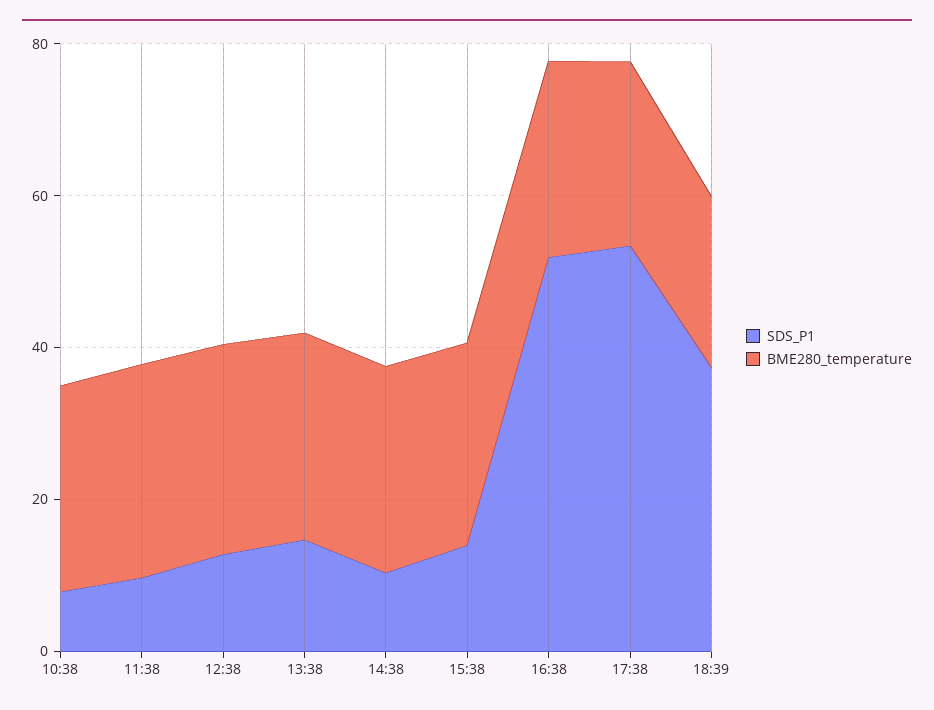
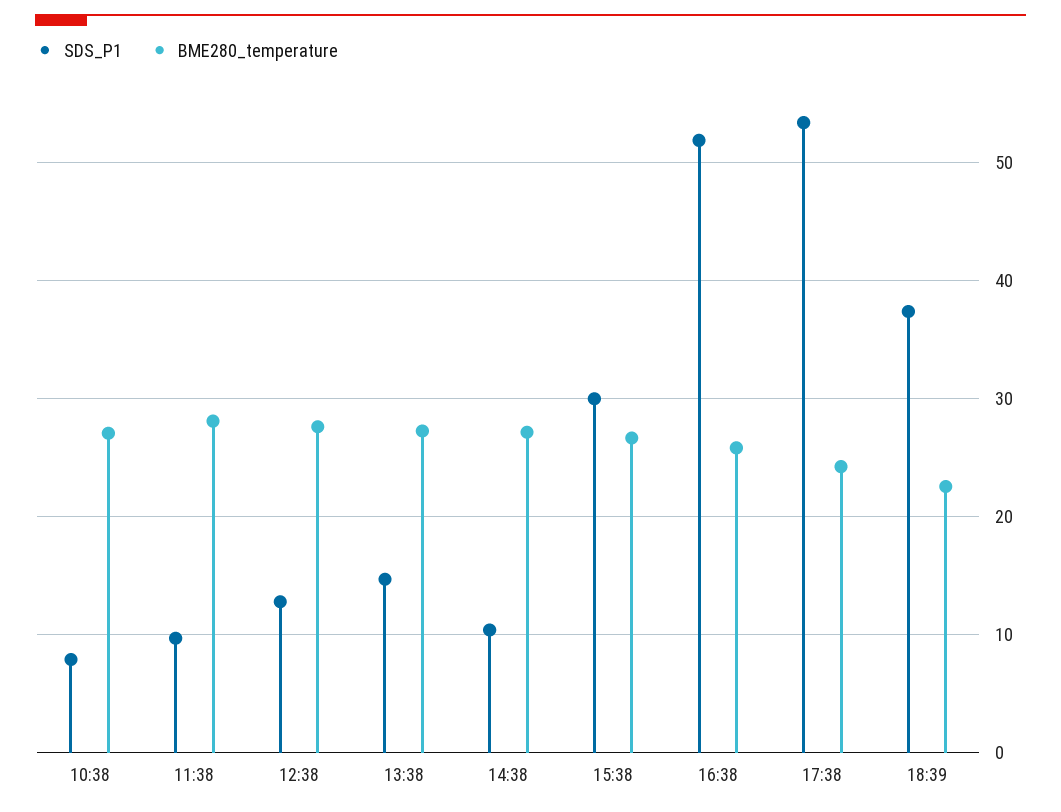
  {
    "SDS_P1": {
      "10:38": 8,
      "11:38": 10,
      "12:38": 13,
      "13:38": 15,
      "14:38": 10,
-     "15:38": 15,
+     "15:38": 30,
      "16:38": 52,
      "17:38": 53,
      "18:39": 37
    },
    "BME280_temperature": {
      "10:38": 27,
      "11:38": 28,
      "12:38": 28,
      "13:38": 27,
      "14:38": 27,
      "15:38": 27,
      "16:38": 26,
      "17:38": 24,
      "18:39": 23
    }
  }

